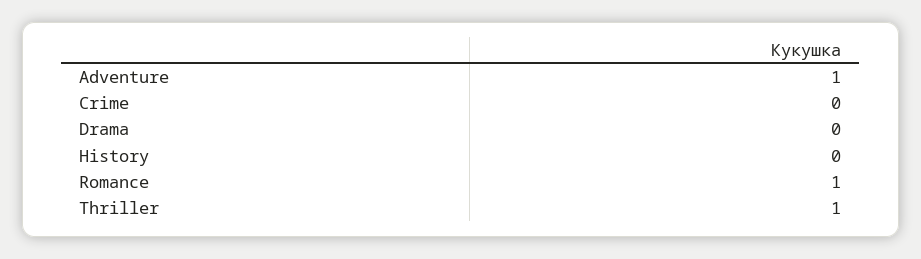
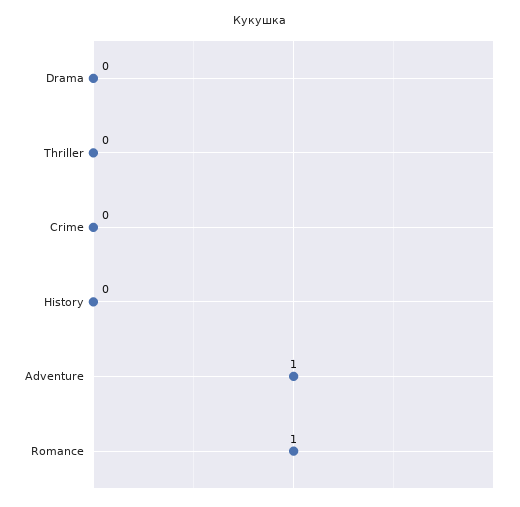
  {
    "Adventure": 1,
    "Crime": 0,
    "Drama": 0,
    "History": 0,
    "Romance": 1,
-   "Thriller": 1
+   "Thriller": 0
  }

